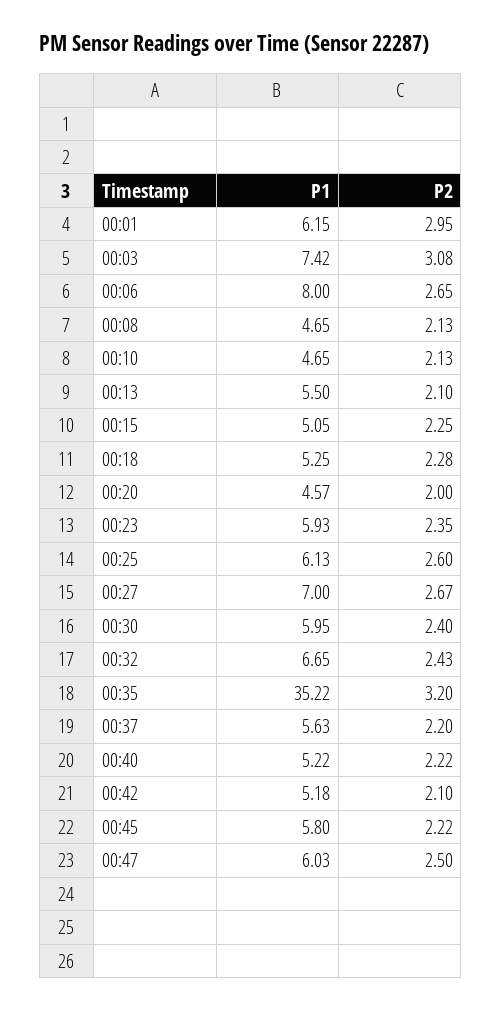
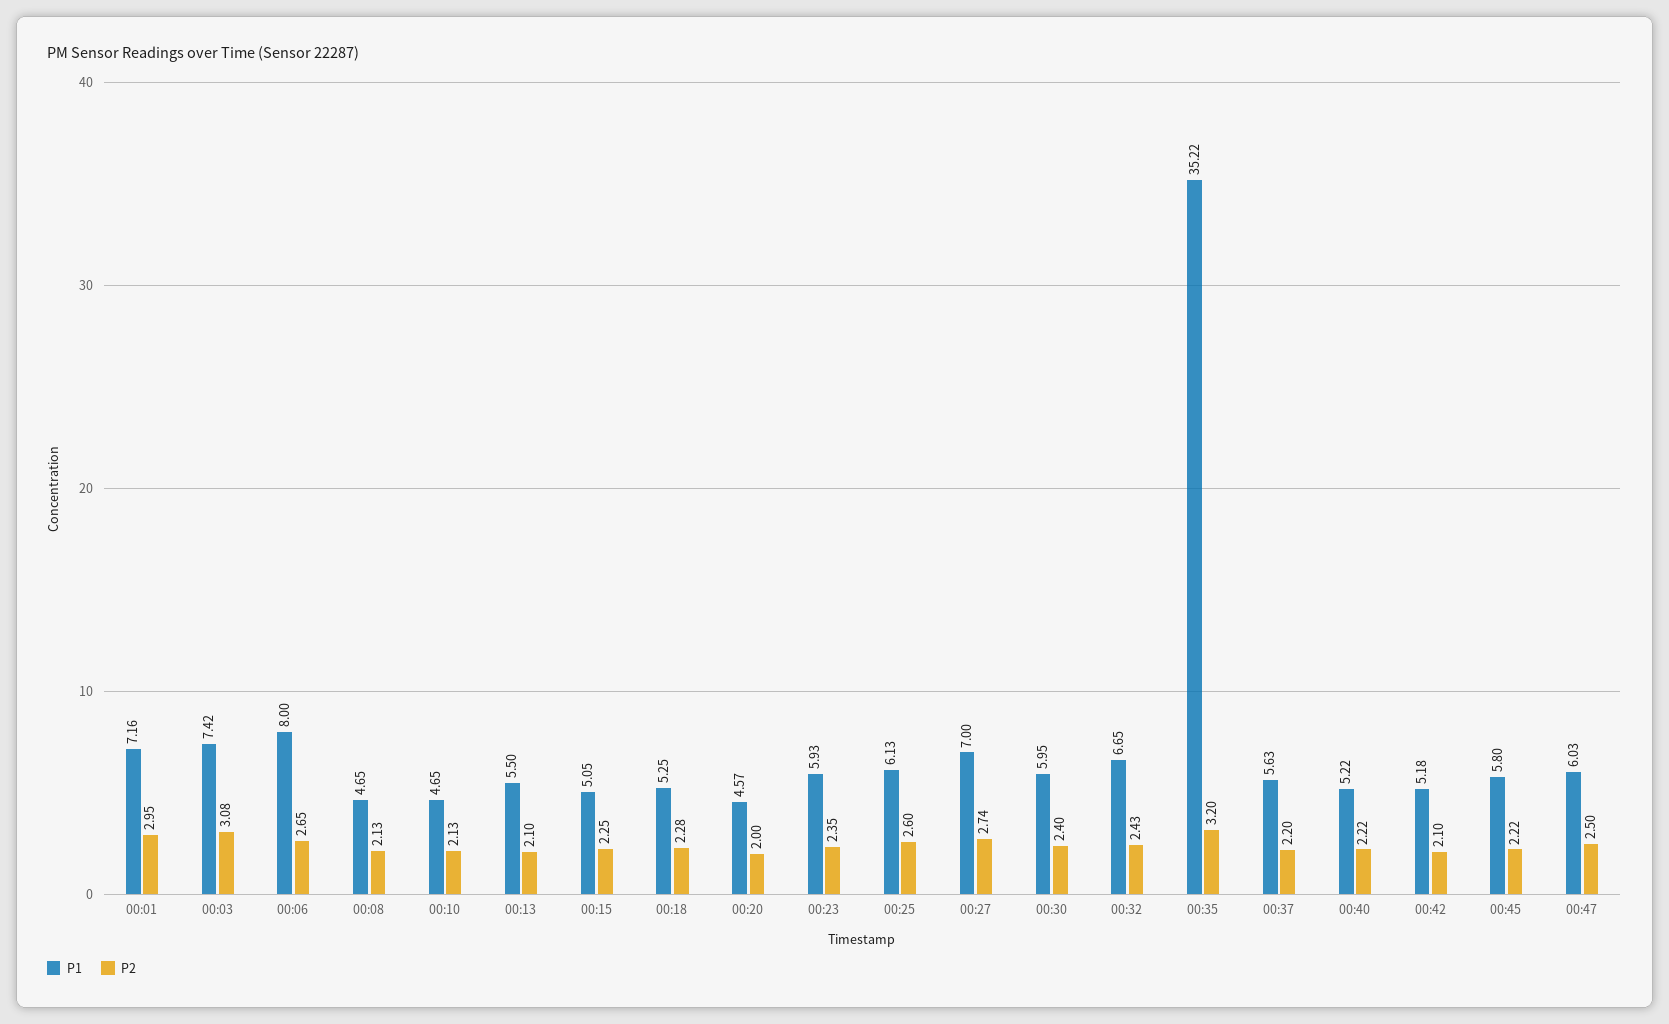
  {
    "P1": {
-     "00:01": 6.15,
+     "00:01": 7.16,
      "00:03": 7.42,
      "00:06": 8,
      "00:08": 4.65,
      "00:10": 4.65,
      "00:13": 5.5,
      "00:15": 5.05,
      "00:18": 5.25,
      "00:20": 4.57,
      "00:23": 5.93,
      "00:25": 6.13,
      "00:27": 7,
      "00:30": 5.95,
      "00:32": 6.65,
      "00:35": 35.22,
      "00:37": 5.63,
      "00:40": 5.22,
      "00:42": 5.18,
      "00:45": 5.8,
      "00:47": 6.03
    },
    "P2": {
      "00:01": 2.95,
      "00:03": 3.08,
      "00:06": 2.65,
      "00:08": 2.13,
      "00:10": 2.13,
      "00:13": 2.1,
      "00:15": 2.25,
      "00:18": 2.28,
      "00:20": 2,
      "00:23": 2.35,
      "00:25": 2.6,
-     "00:27": 2.67,
+     "00:27": 2.74,
      "00:30": 2.4,
      "00:32": 2.43,
      "00:35": 3.2,
      "00:37": 2.2,
      "00:40": 2.22,
      "00:42": 2.1,
      "00:45": 2.22,
      "00:47": 2.5
    }
  }

